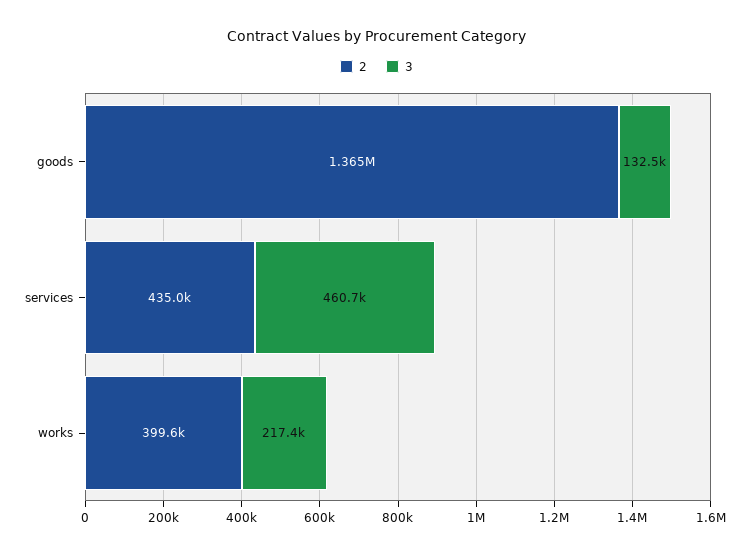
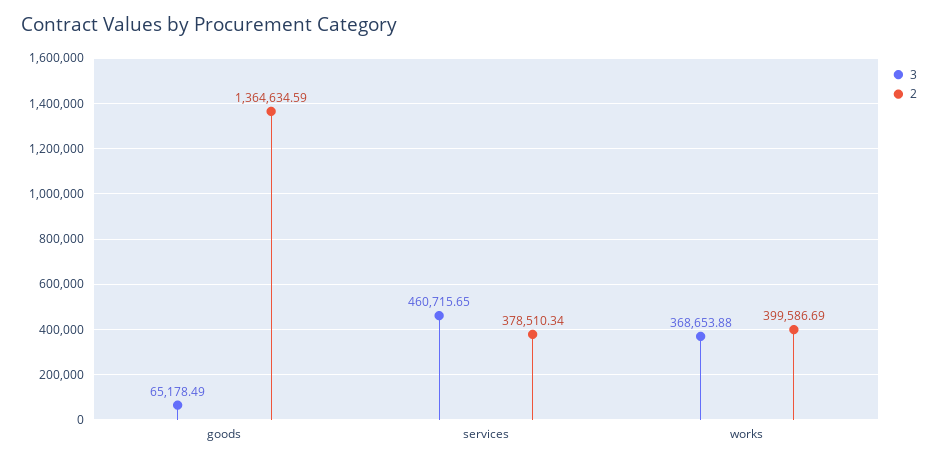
  {
    "2": {
      "goods": 1364634.59,
-     "services": 435000,
+     "services": 378510.34,
      "works": 399586.69
    },
    "3": {
-     "goods": 132500,
+     "goods": 65178.49,
      "services": 460715.65,
-     "works": 217400
+     "works": 368653.88
    }
  }

